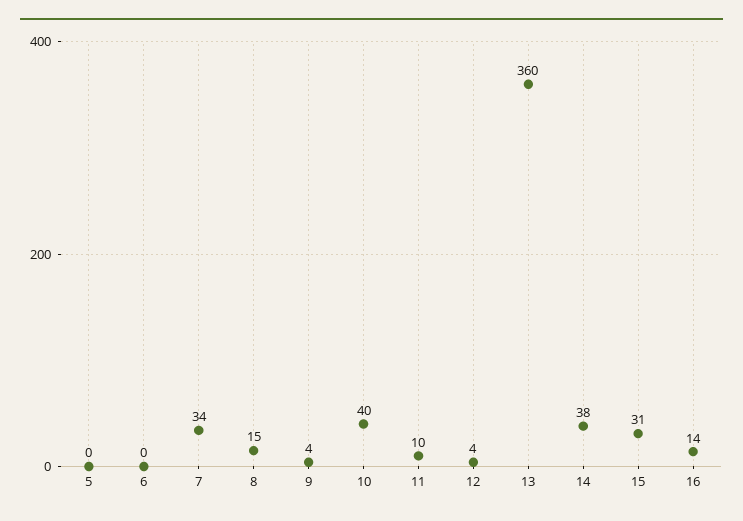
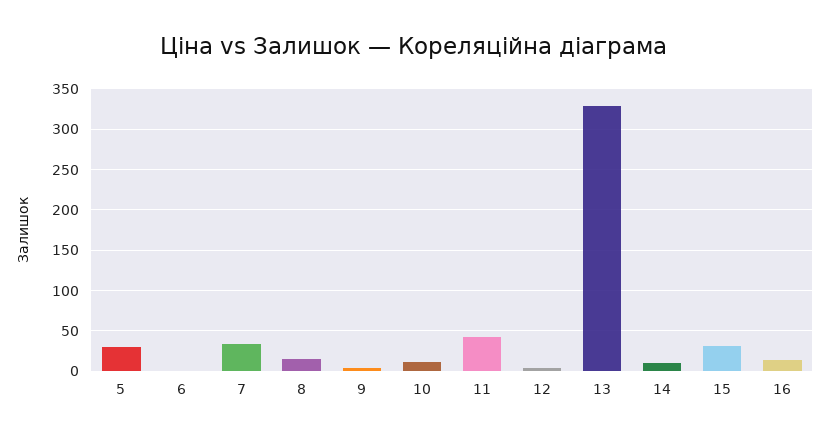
  {
-   "5": 0,
+   "5": 30,
    "6": 0,
    "7": 34,
    "8": 15,
    "9": 4,
-   "10": 40,
+   "10": 10,
-   "11": 10,
+   "11": 40,
    "12": 4,
-   "13": 360,
+   "13": 330,
-   "14": 38,
+   "14": 10,
    "15": 31,
    "16": 14
  }

